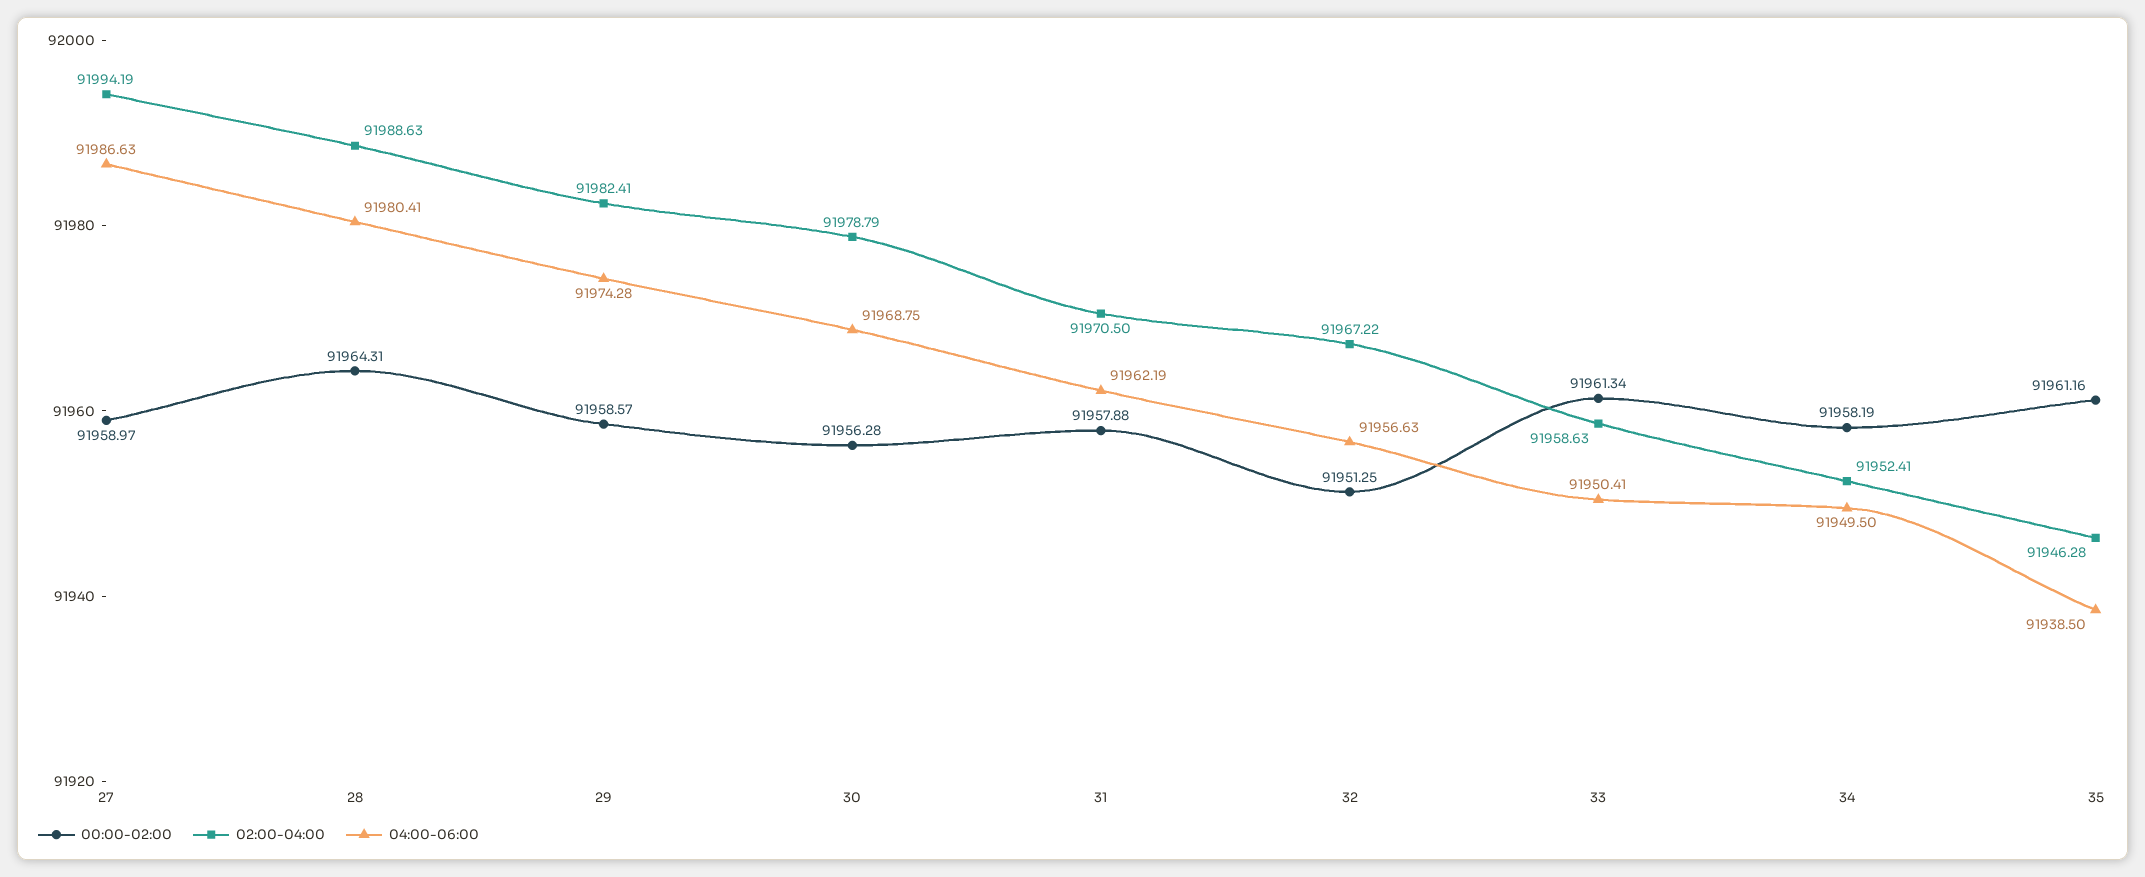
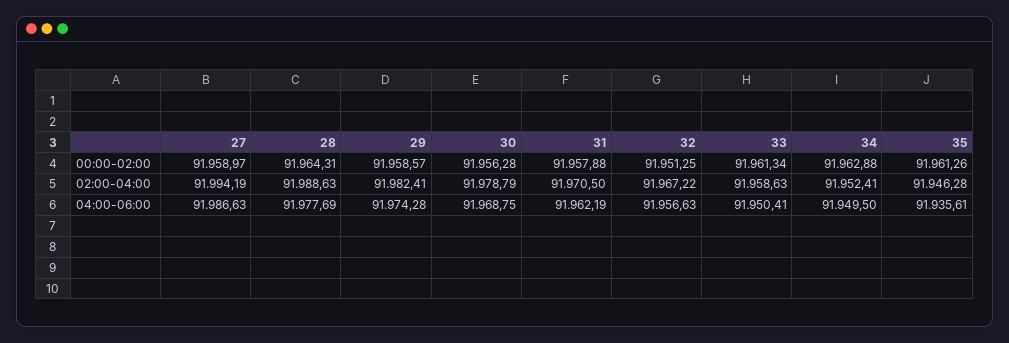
  {
    "00:00-02:00": {
      "27": 91958.97,
      "28": 91964.31,
      "29": 91958.57,
      "30": 91956.28,
      "31": 91957.88,
      "32": 91951.25,
      "33": 91961.34,
-     "34": 91958.19,
+     "34": 91962.88,
-     "35": 91961.16
+     "35": 91961.26
    },
    "02:00-04:00": {
      "27": 91994.19,
      "28": 91988.63,
      "29": 91982.41,
      "30": 91978.79,
      "31": 91970.5,
      "32": 91967.22,
      "33": 91958.63,
      "34": 91952.41,
      "35": 91946.28
    },
    "04:00-06:00": {
      "27": 91986.63,
-     "28": 91980.41,
+     "28": 91977.69,
      "29": 91974.28,
      "30": 91968.75,
      "31": 91962.19,
      "32": 91956.63,
      "33": 91950.41,
      "34": 91949.5,
-     "35": 91938.5
+     "35": 91935.61
    }
  }

